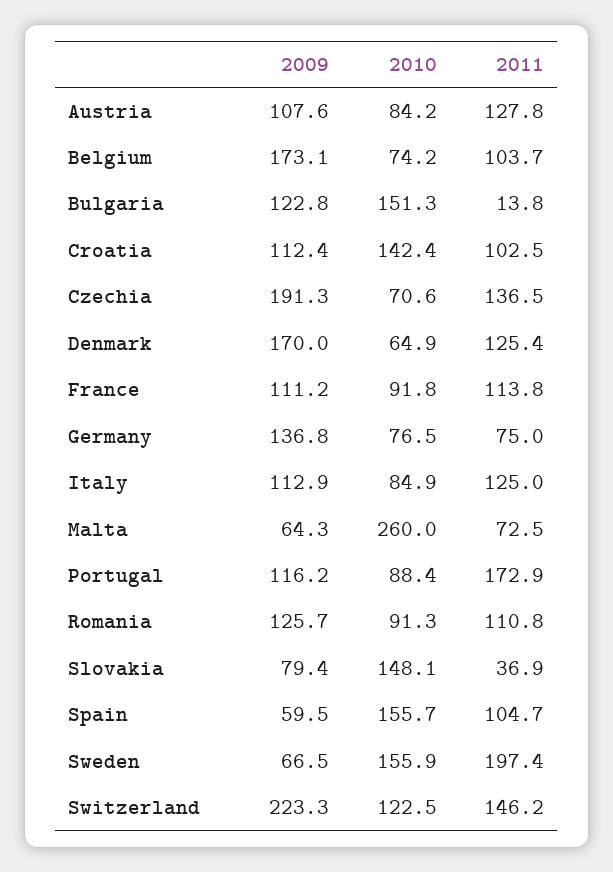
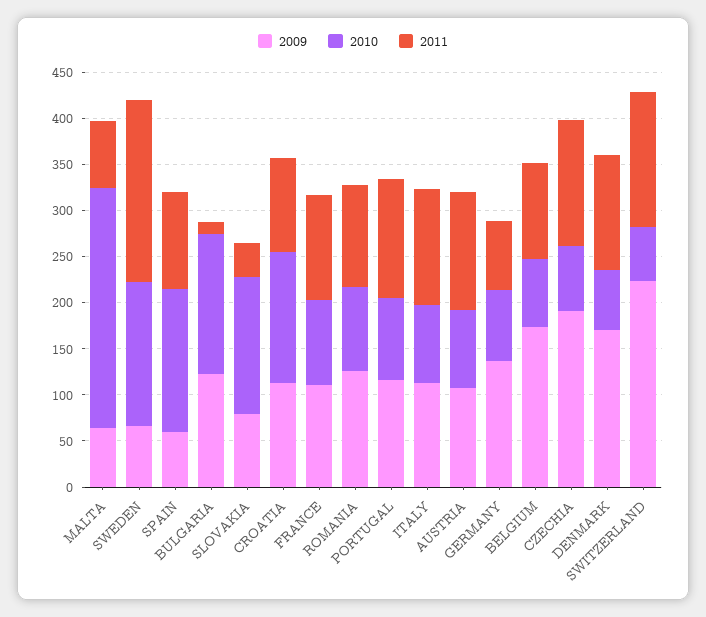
  {
    "2009": {
      "Austria": 107.6,
      "Belgium": 173.1,
      "Bulgaria": 122.8,
      "Croatia": 112.4,
      "Czechia": 191.3,
      "Denmark": 170,
      "France": 111.2,
      "Germany": 136.8,
      "Italy": 112.9,
      "Malta": 64.3,
      "Portugal": 116.2,
      "Romania": 125.7,
      "Slovakia": 79.4,
      "Spain": 59.5,
      "Sweden": 66.5,
      "Switzerland": 223.3
    },
    "2010": {
      "Austria": 84.2,
      "Belgium": 74.2,
      "Bulgaria": 151.3,
      "Croatia": 142.4,
      "Czechia": 70.6,
      "Denmark": 64.9,
      "France": 91.8,
      "Germany": 76.5,
      "Italy": 84.9,
      "Malta": 260,
      "Portugal": 88.4,
      "Romania": 91.3,
      "Slovakia": 148.1,
      "Spain": 155.7,
      "Sweden": 155.9,
-     "Switzerland": 122.5
+     "Switzerland": 60
    },
    "2011": {
      "Austria": 127.8,
      "Belgium": 103.7,
      "Bulgaria": 13.8,
      "Croatia": 102.5,
      "Czechia": 136.5,
      "Denmark": 125.4,
      "France": 113.8,
      "Germany": 75,
      "Italy": 125,
      "Malta": 72.5,
-     "Portugal": 172.9,
+     "Portugal": 130,
      "Romania": 110.8,
      "Slovakia": 36.9,
      "Spain": 104.7,
      "Sweden": 197.4,
      "Switzerland": 146.2
    }
  }

